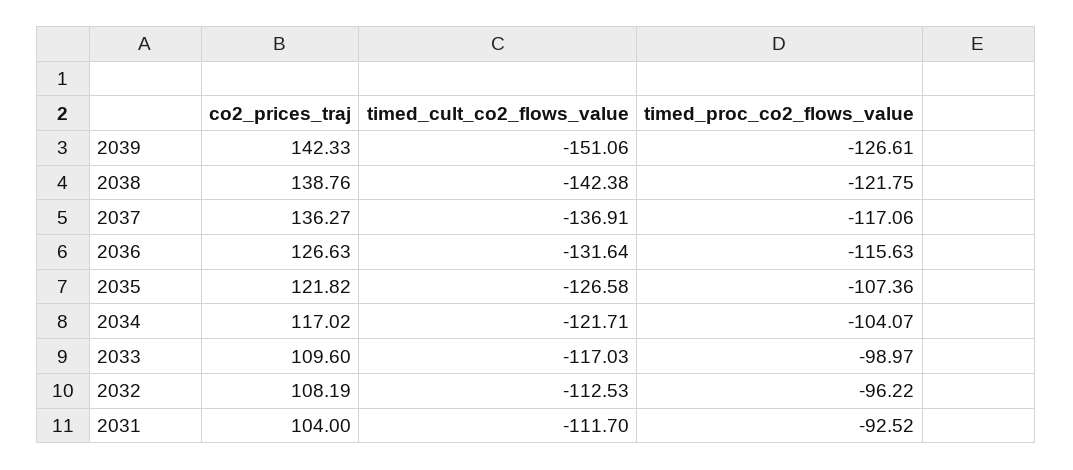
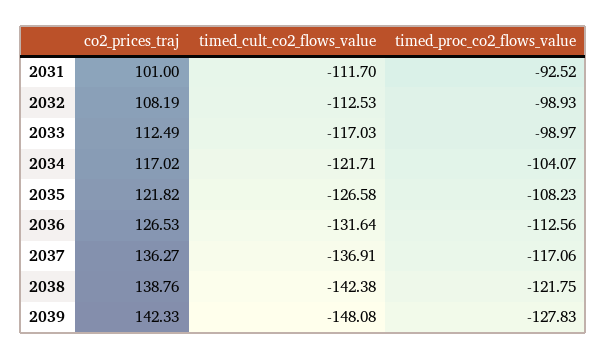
  {
    "co2_prices_traj": {
      "2039": 142.33,
      "2038": 138.76,
      "2037": 136.27,
-     "2036": 126.63,
+     "2036": 126.53,
      "2035": 121.82,
      "2034": 117.02,
-     "2033": 109.6,
+     "2033": 112.49,
      "2032": 108.19,
-     "2031": 104
+     "2031": 101
    },
    "timed_cult_co2_flows_value": {
-     "2039": -151.06,
+     "2039": -148.08,
      "2038": -142.38,
      "2037": -136.91,
      "2036": -131.64,
      "2035": -126.58,
      "2034": -121.71,
      "2033": -117.03,
      "2032": -112.53,
      "2031": -111.7
    },
    "timed_proc_co2_flows_value": {
-     "2039": -126.61,
+     "2039": -127.83,
      "2038": -121.75,
      "2037": -117.06,
-     "2036": -115.63,
+     "2036": -112.56,
-     "2035": -107.36,
+     "2035": -108.23,
      "2034": -104.07,
      "2033": -98.97,
-     "2032": -96.22,
+     "2032": -98.93,
      "2031": -92.52
    }
  }

